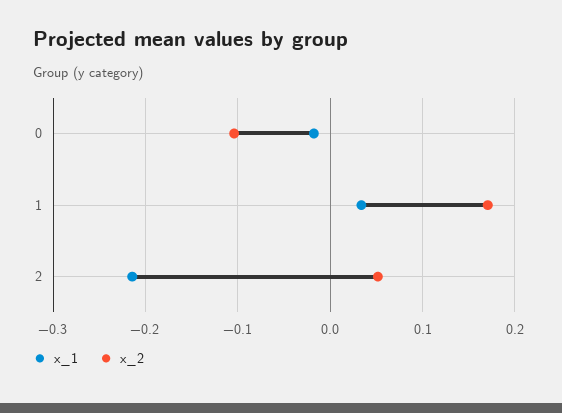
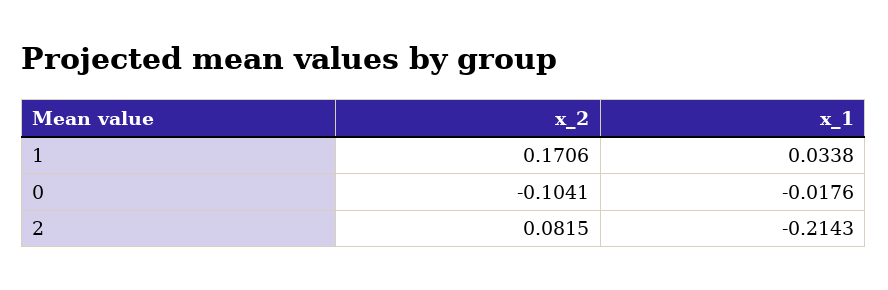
  {
    "x_1": {
      "0": -0.0176,
      "1": 0.0338,
      "2": -0.2143
    },
    "x_2": {
      "0": -0.1041,
      "1": 0.1706,
-     "2": 0.05
+     "2": 0.0815
    }
  }

